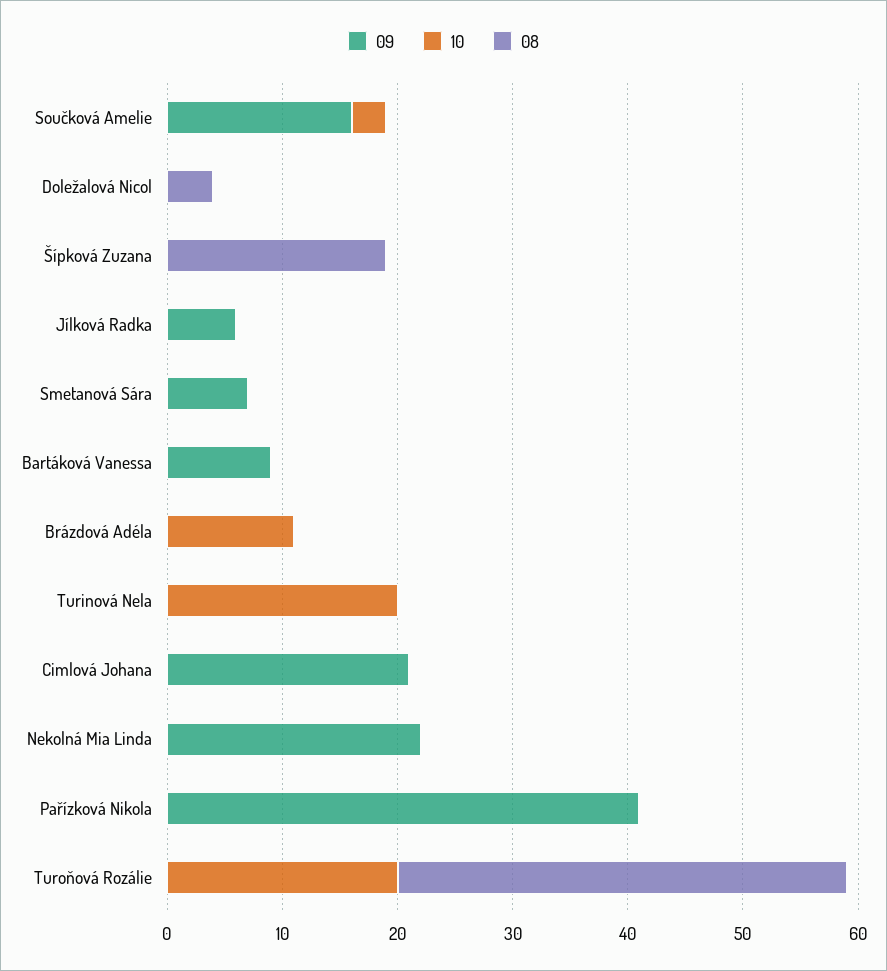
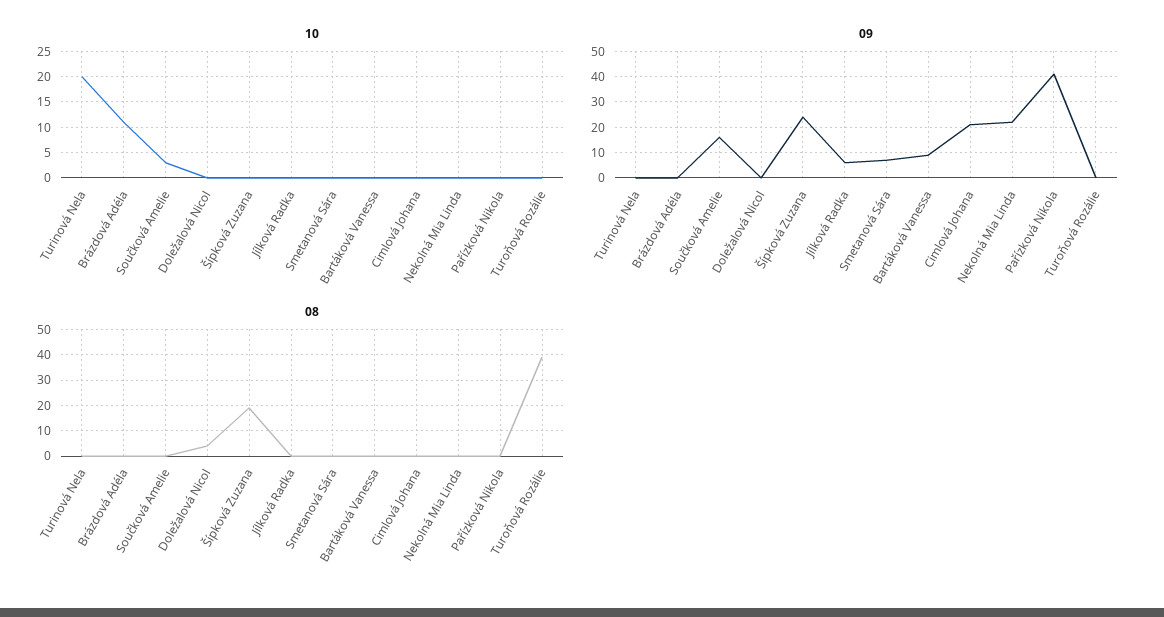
  {
    "09": {
      "Součková Amelie": 16,
      "Doležalová Nicol": 0,
-     "Šípková Zuzana": 0,
+     "Šípková Zuzana": 25,
      "Jílková Radka": 6,
      "Smetanová Sára": 7,
      "Bartáková Vanessa": 9,
      "Brázdová Adéla": 0,
      "Turinová Nela": 0,
      "Cimlová Johana": 21,
      "Nekolná Mia Linda": 22,
      "Pařízková Nikola": 41,
      "Turoňová Rozálie": 0
    },
    "10": {
      "Součková Amelie": 3,
      "Doležalová Nicol": 0,
      "Šípková Zuzana": 0,
      "Jílková Radka": 0,
      "Smetanová Sára": 0,
      "Bartáková Vanessa": 0,
      "Brázdová Adéla": 11,
      "Turinová Nela": 20,
      "Cimlová Johana": 0,
      "Nekolná Mia Linda": 0,
      "Pařízková Nikola": 0,
-     "Turoňová Rozálie": 20
+     "Turoňová Rozálie": 0
    },
    "08": {
      "Součková Amelie": 0,
      "Doležalová Nicol": 4,
      "Šípková Zuzana": 19,
      "Jílková Radka": 0,
      "Smetanová Sára": 0,
      "Bartáková Vanessa": 0,
      "Brázdová Adéla": 0,
      "Turinová Nela": 0,
      "Cimlová Johana": 0,
      "Nekolná Mia Linda": 0,
      "Pařízková Nikola": 0,
      "Turoňová Rozálie": 39
    }
  }

